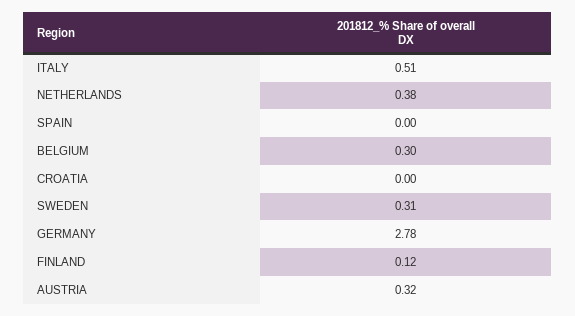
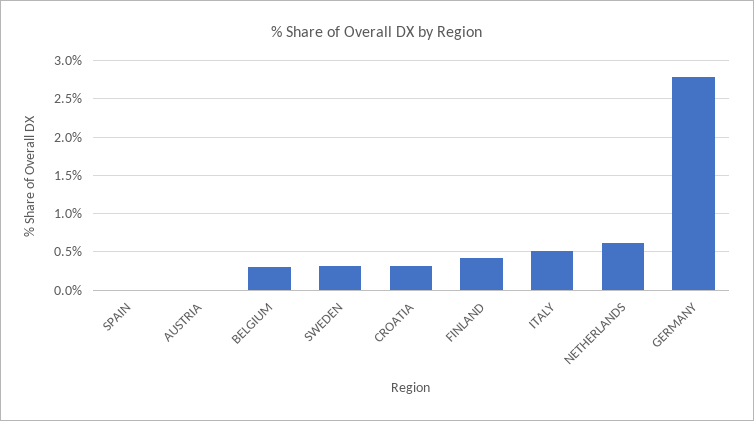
  {
    "ITALY": 0.51,
-   "NETHERLANDS": 0.38,
+   "NETHERLANDS": 0.6,
    "SPAIN": 0,
    "BELGIUM": 0.3,
-   "CROATIA": 0,
+   "CROATIA": 0.3,
    "SWEDEN": 0.31,
    "GERMANY": 2.78,
-   "FINLAND": 0.12,
+   "FINLAND": 0.4,
-   "AUSTRIA": 0.32
+   "AUSTRIA": 0
  }

